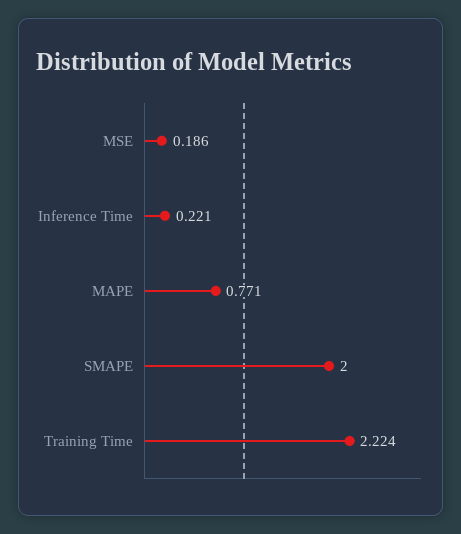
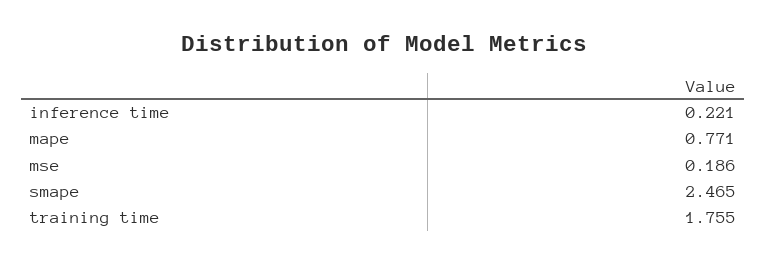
  {
    "MSE": 0.186,
    "Inference Time": 0.221,
    "MAPE": 0.771,
-   "SMAPE": 2,
+   "SMAPE": 2.465,
-   "Training Time": 2.224
+   "Training Time": 1.755
  }

